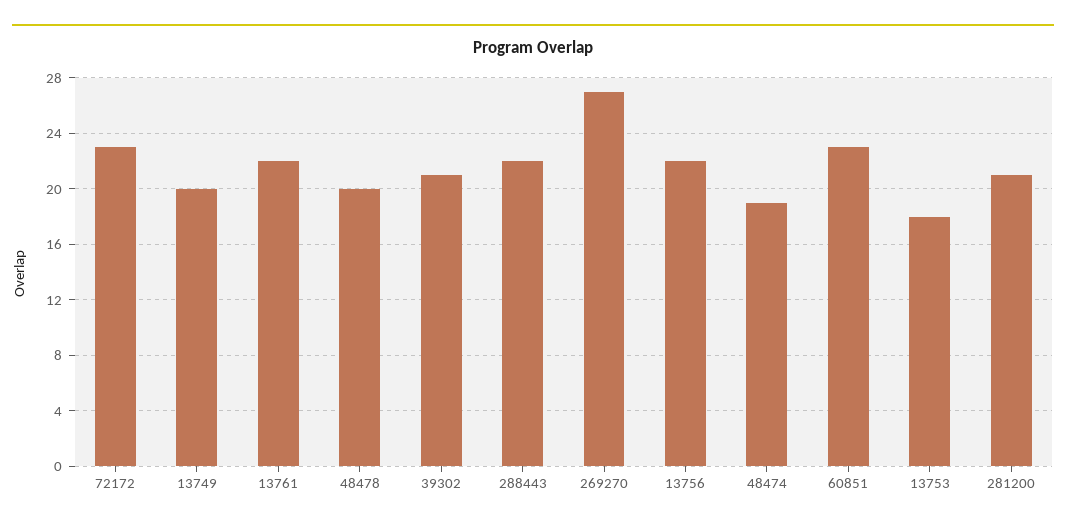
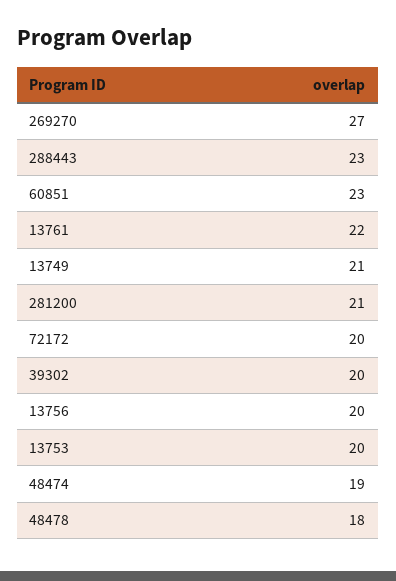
  {
-   "72172": 23,
+   "72172": 20,
-   "13749": 20,
+   "13749": 21,
    "13761": 22,
-   "48478": 20,
+   "48478": 18,
-   "39302": 21,
+   "39302": 20,
-   "288443": 22,
+   "288443": 23,
    "269270": 27,
-   "13756": 22,
+   "13756": 20,
    "48474": 19,
    "60851": 23,
-   "13753": 18,
+   "13753": 20,
    "281200": 21
  }

